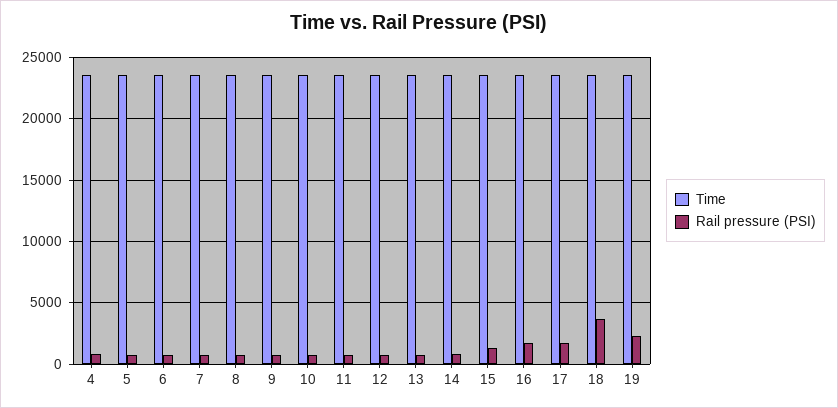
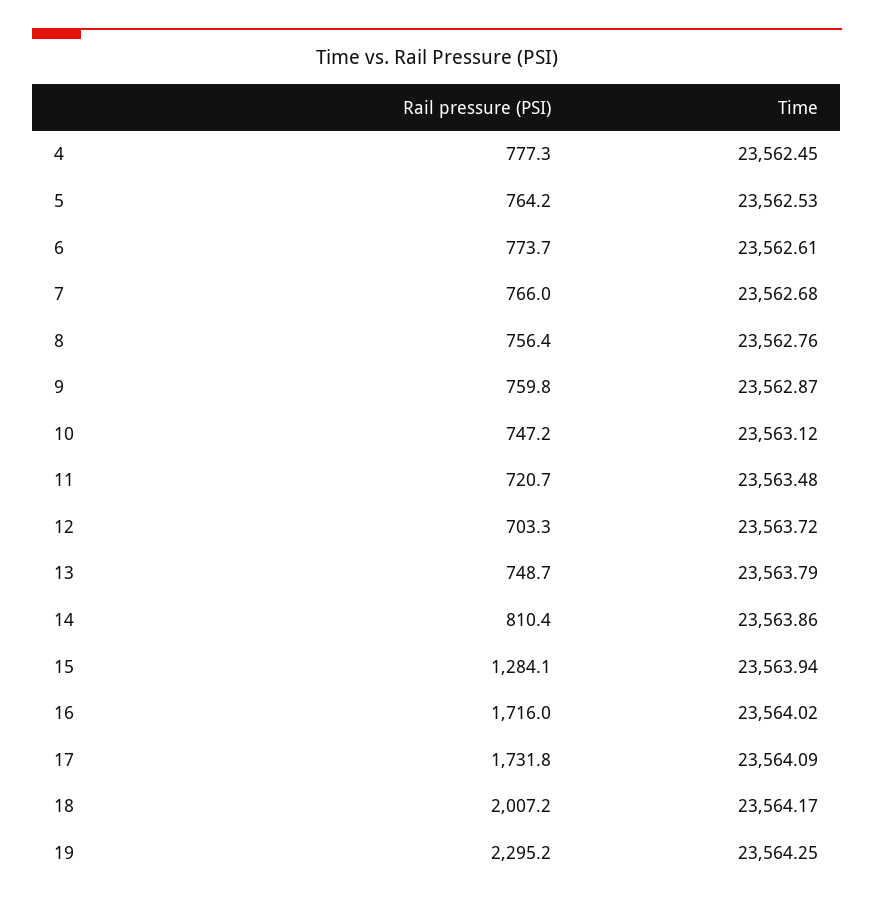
  {
    "Time": {
      "4": 23562.45,
      "5": 23562.53,
      "6": 23562.61,
      "7": 23562.68,
      "8": 23562.76,
      "9": 23562.87,
      "10": 23563.12,
      "11": 23563.48,
      "12": 23563.72,
      "13": 23563.79,
      "14": 23563.86,
      "15": 23563.94,
      "16": 23564.02,
      "17": 23564.09,
      "18": 23564.17,
      "19": 23564.25
    },
    "Rail pressure (PSI)": {
      "4": 777.3,
      "5": 764.2,
      "6": 773.7,
      "7": 766,
      "8": 756.4,
      "9": 759.8,
      "10": 747.2,
      "11": 720.7,
      "12": 703.3,
      "13": 748.7,
      "14": 810.4,
      "15": 1284.1,
      "16": 1716,
      "17": 1731.8,
-     "18": 3500,
+     "18": 2007.2,
      "19": 2295.2
    }
  }

